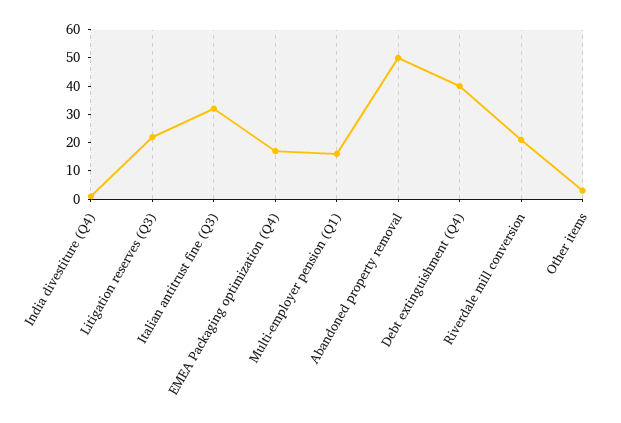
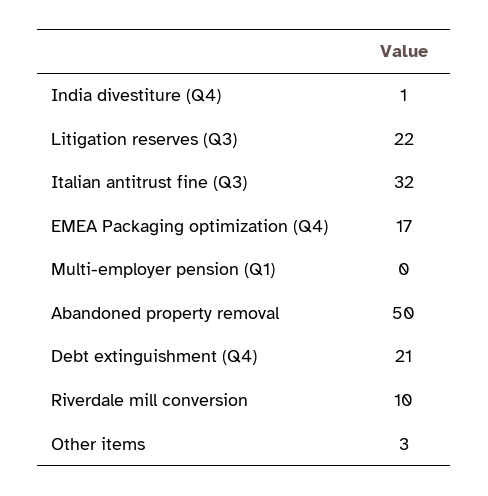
  {
    "India divestiture (Q4)": 1,
    "Litigation reserves (Q3)": 22,
    "Italian antitrust fine (Q3)": 32,
    "EMEA Packaging optimization (Q4)": 17,
-   "Multi-employer pension (Q1)": 15,
+   "Multi-employer pension (Q1)": 0,
    "Abandoned property removal": 50,
-   "Debt extinguishment (Q4)": 40,
+   "Debt extinguishment (Q4)": 21,
-   "Riverdale mill conversion": 20,
+   "Riverdale mill conversion": 10,
    "Other items": 3
  }

